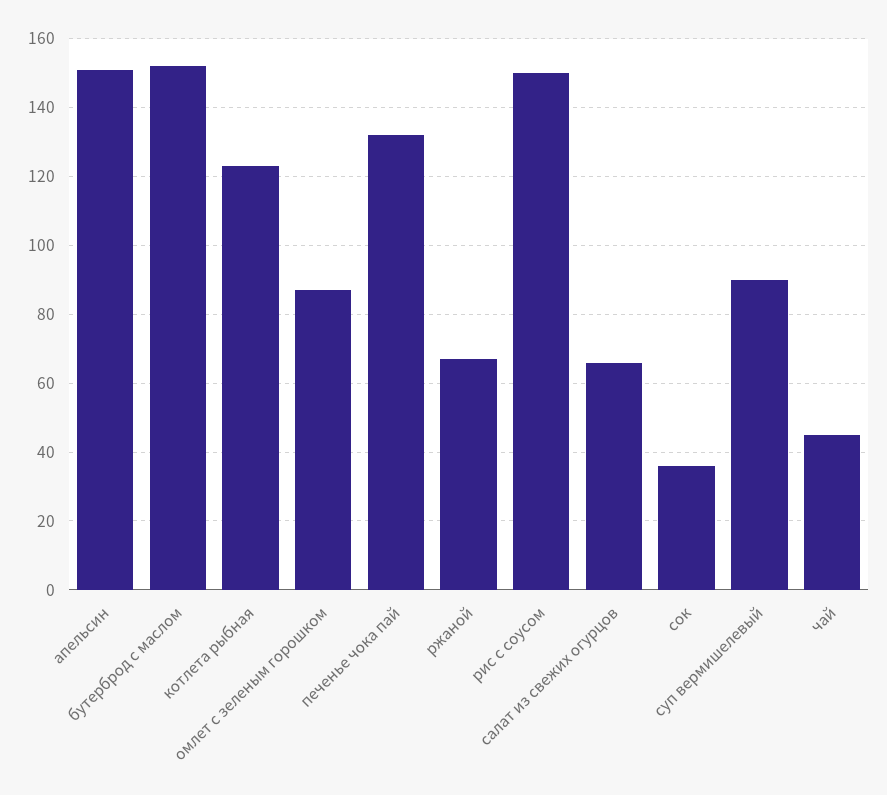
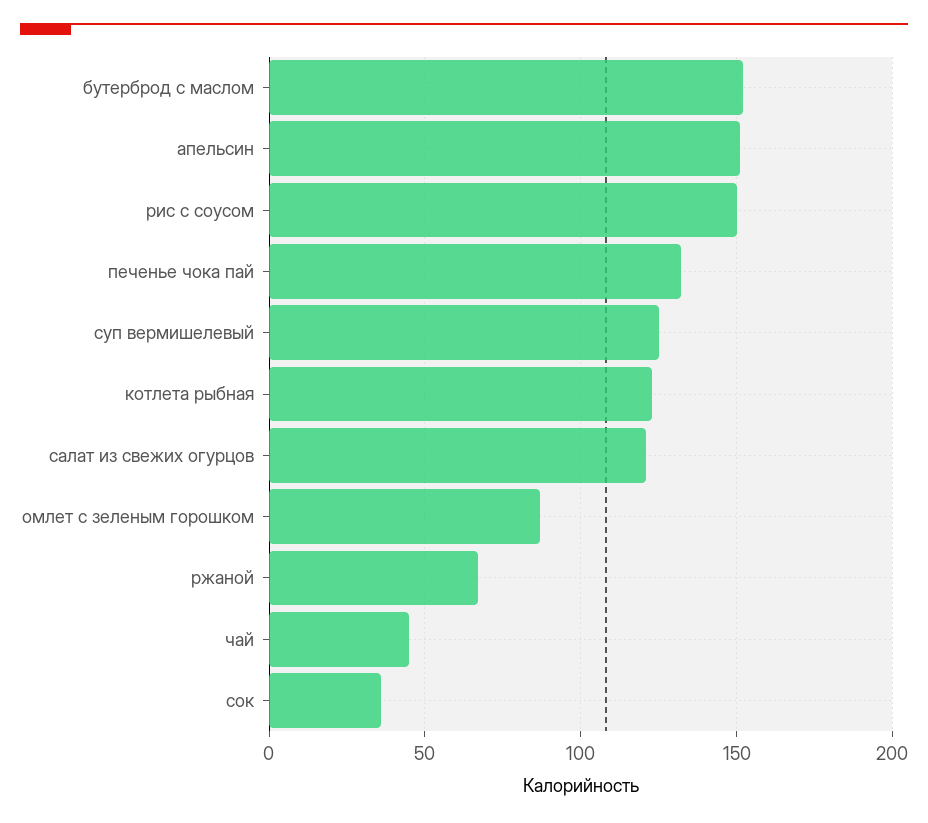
  {
    "апельсин": 150,
    "бутерброд с маслом": 150,
    "котлета рыбная": 125,
    "омлет с зеленым горошком": 85,
    "печенье чока пай": 130,
    "ржаной": 65,
    "рис с соусом": 150,
-   "салат из свежих огурцов": 65,
+   "салат из свежих огурцов": 120,
    "сок": 35,
-   "суп вермишелевый": 90,
+   "суп вермишелевый": 125,
    "чай": 45
  }

